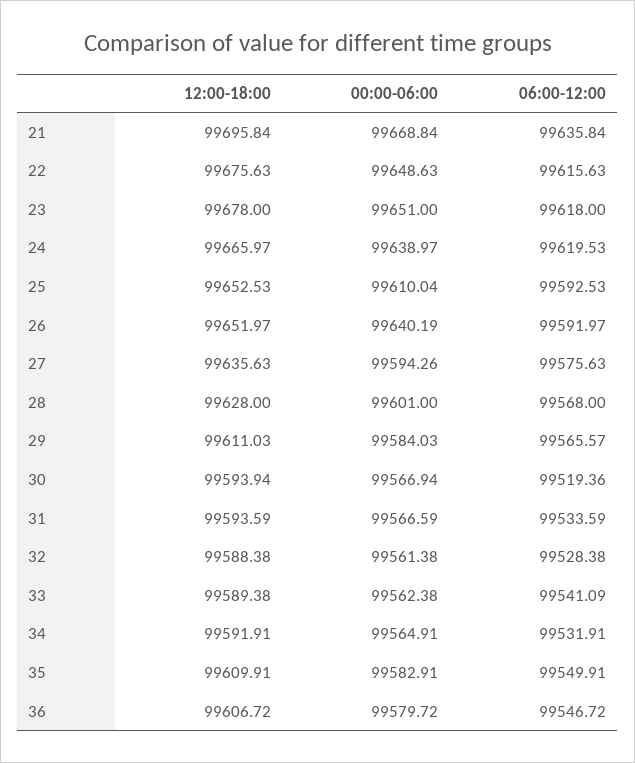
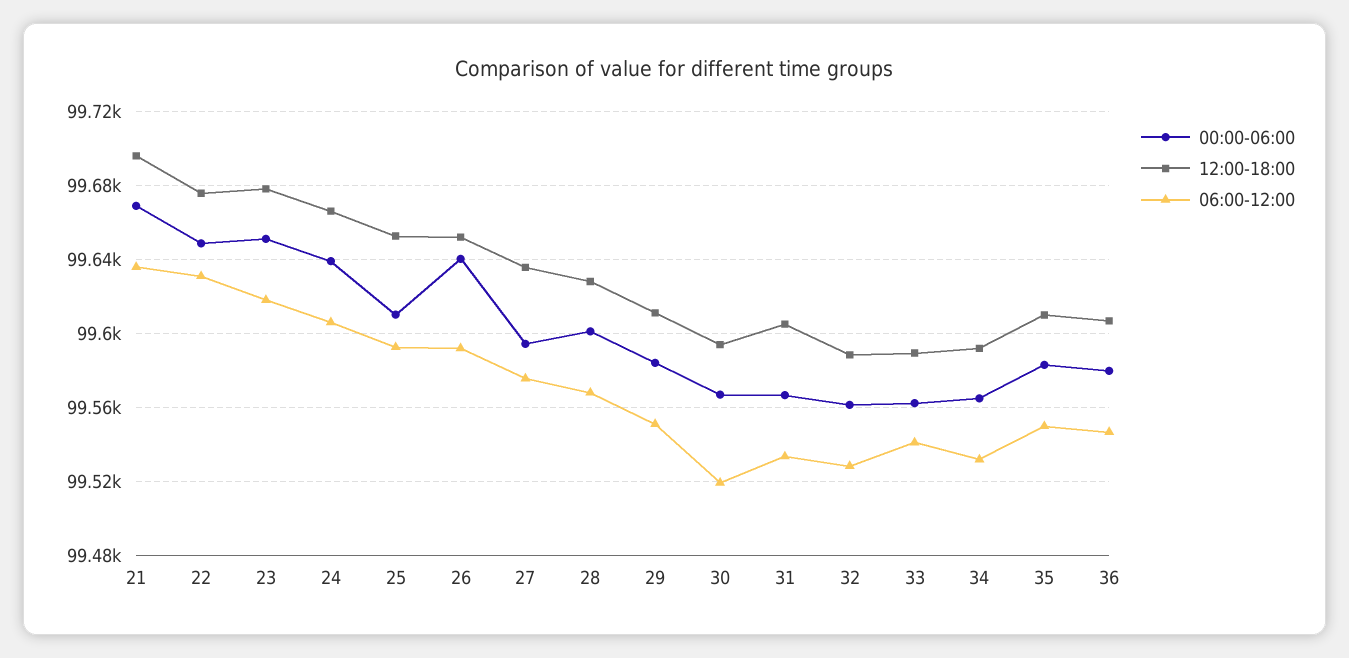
  {
    "12:00-18:00": {
      "21": 99695.84,
      "22": 99675.63,
      "23": 99678,
      "24": 99665.97,
      "25": 99652.53,
      "26": 99651.97,
      "27": 99635.63,
      "28": 99628,
      "29": 99611.03,
      "30": 99593.94,
-     "31": 99593.59,
+     "31": 99605,
      "32": 99588.38,
      "33": 99589.38,
      "34": 99591.91,
      "35": 99609.91,
      "36": 99606.72
    },
    "00:00-06:00": {
      "21": 99668.84,
      "22": 99648.63,
      "23": 99651,
      "24": 99638.97,
      "25": 99610.04,
      "26": 99640.19,
      "27": 99594.26,
      "28": 99601,
      "29": 99584.03,
      "30": 99566.94,
      "31": 99566.59,
      "32": 99561.38,
      "33": 99562.38,
      "34": 99564.91,
      "35": 99582.91,
      "36": 99579.72
    },
    "06:00-12:00": {
      "21": 99635.84,
-     "22": 99615.63,
+     "22": 99630,
      "23": 99618,
-     "24": 99619.53,
+     "24": 99605,
      "25": 99592.53,
      "26": 99591.97,
      "27": 99575.63,
      "28": 99568,
-     "29": 99565.57,
+     "29": 99550,
      "30": 99519.36,
      "31": 99533.59,
      "32": 99528.38,
      "33": 99541.09,
      "34": 99531.91,
      "35": 99549.91,
      "36": 99546.72
    }
  }

